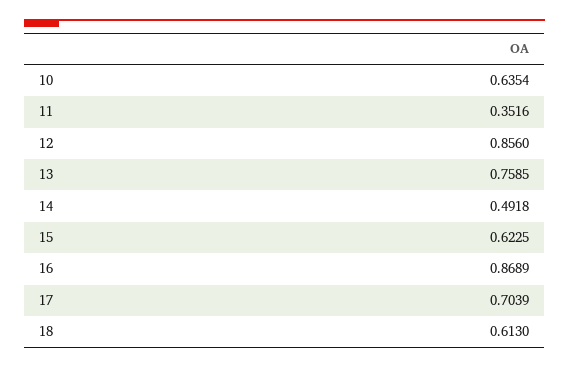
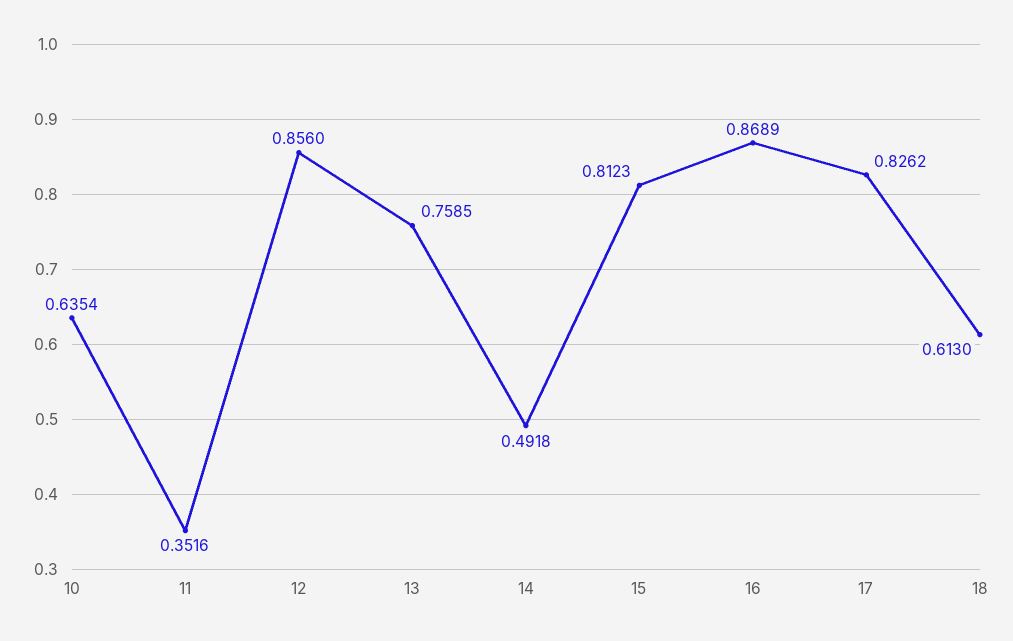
  {
    "10": 0.6354,
    "11": 0.3516,
    "12": 0.856,
    "13": 0.7585,
    "14": 0.4918,
-   "15": 0.6225,
+   "15": 0.8123,
    "16": 0.8689,
-   "17": 0.7039,
+   "17": 0.8262,
    "18": 0.613
  }

